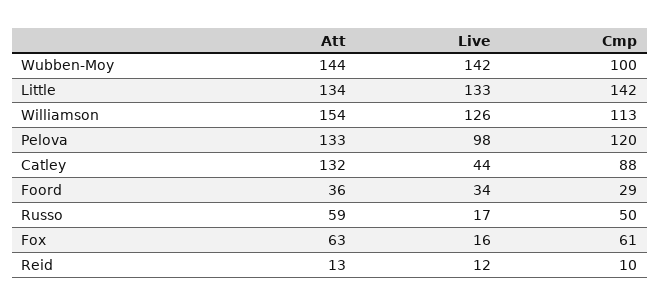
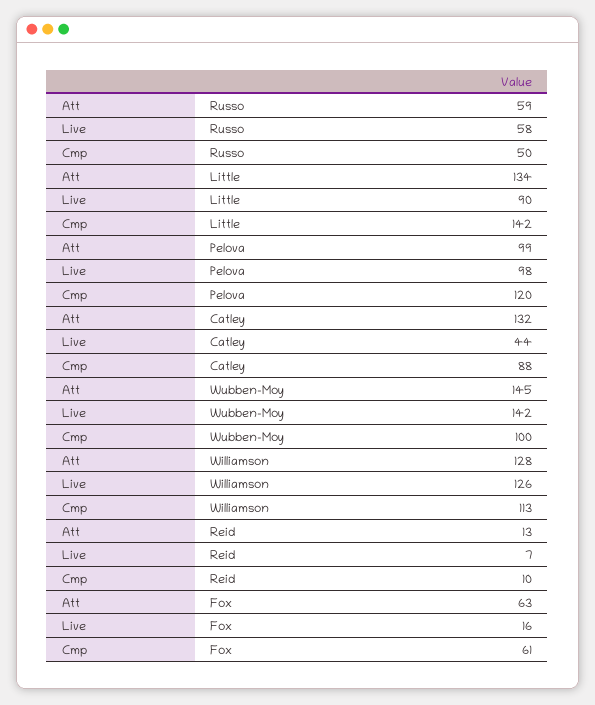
  {
    "Att": {
-     "Wubben-Moy": 144,
+     "Wubben-Moy": 145,
      "Little": 134,
-     "Williamson": 154,
+     "Williamson": 128,
-     "Pelova": 133,
+     "Pelova": 99,
      "Catley": 132,
-     "Foord": 36,
      "Russo": 59,
      "Fox": 63,
      "Reid": 13
    },
    "Live": {
      "Wubben-Moy": 142,
-     "Little": 133,
+     "Little": 90,
      "Williamson": 126,
      "Pelova": 98,
      "Catley": 44,
-     "Foord": 34,
-     "Russo": 17,
+     "Russo": 58,
      "Fox": 16,
-     "Reid": 12
+     "Reid": 7
    },
    "Cmp": {
      "Wubben-Moy": 100,
      "Little": 142,
      "Williamson": 113,
      "Pelova": 120,
      "Catley": 88,
-     "Foord": 29,
      "Russo": 50,
      "Fox": 61,
      "Reid": 10
    }
  }

